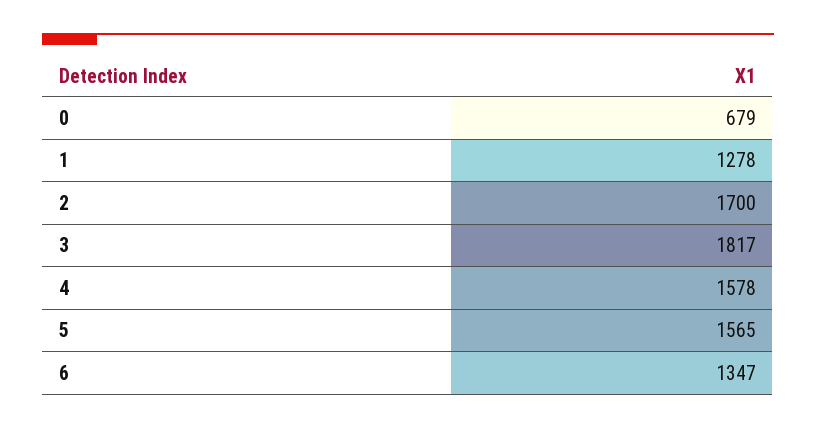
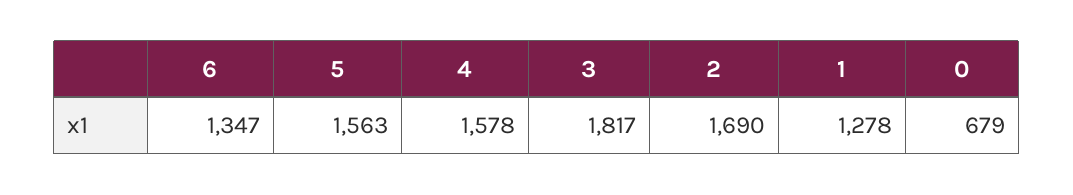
  {
    "0": 679,
    "1": 1278,
-   "2": 1700,
+   "2": 1690,
    "3": 1817,
    "4": 1578,
-   "5": 1565,
+   "5": 1563,
    "6": 1347
  }

